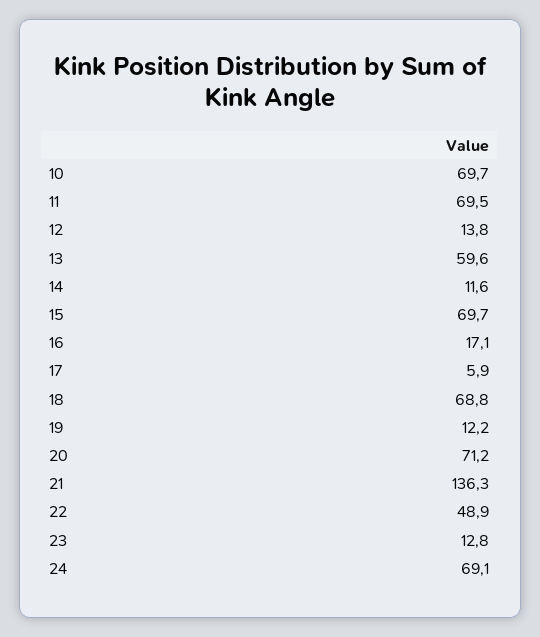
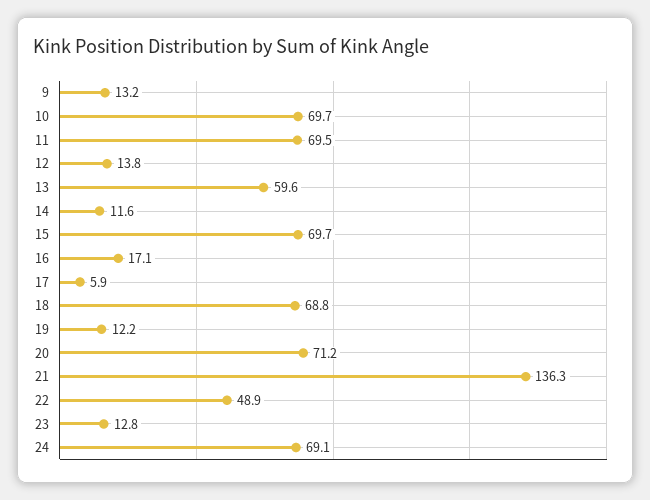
  {
    "10": 69.7,
    "11": 69.5,
    "12": 13.8,
    "13": 59.6,
    "14": 11.6,
    "15": 69.7,
    "16": 17.1,
    "17": 5.9,
    "18": 68.8,
    "19": 12.2,
    "20": 71.2,
    "21": 136.3,
    "22": 48.9,
    "23": 12.8,
-   "24": 69.1
+   "24": 69.1,
+   "9": 13.2
  }

